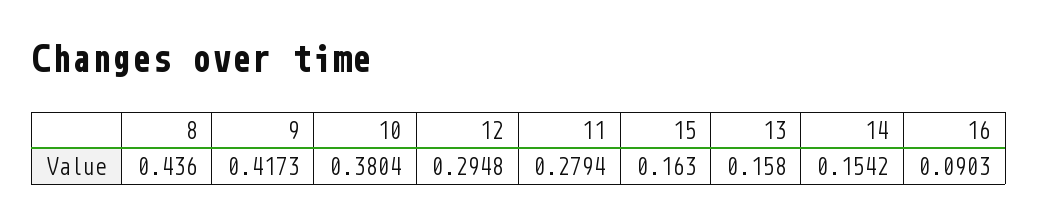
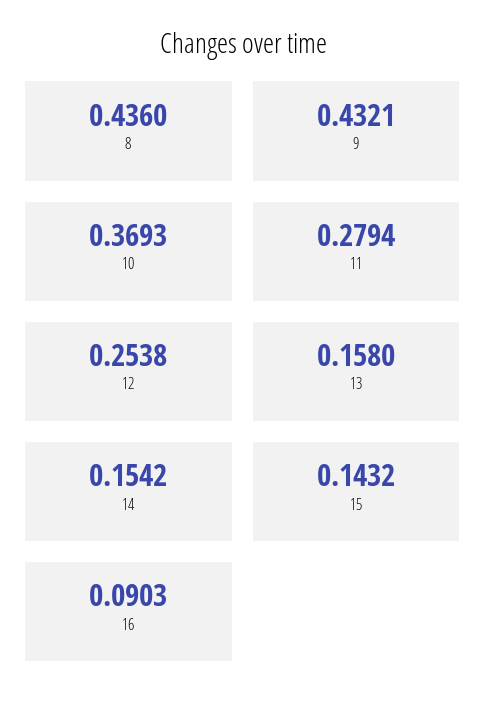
  {
    "8": 0.436,
-   "9": 0.4173,
+   "9": 0.4321,
-   "10": 0.3804,
+   "10": 0.3693,
-   "12": 0.2948,
+   "12": 0.2538,
    "11": 0.2794,
-   "15": 0.163,
+   "15": 0.1432,
    "13": 0.158,
    "14": 0.1542,
    "16": 0.0903
  }

